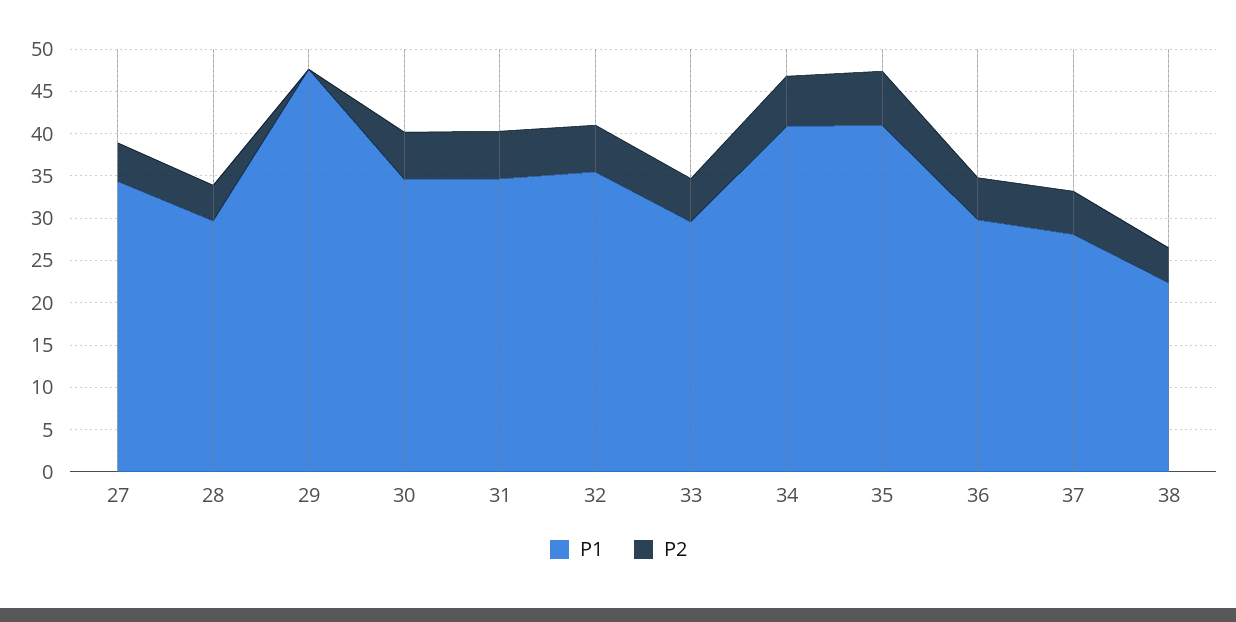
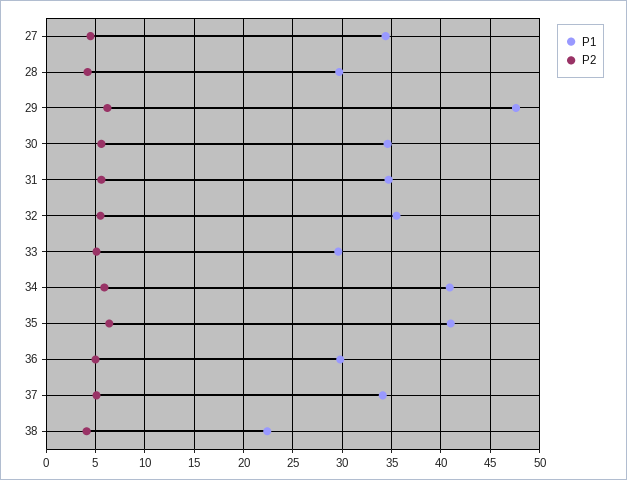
  {
    "P1": {
      "27": 34,
      "28": 30,
      "29": 48,
      "30": 35,
      "31": 35,
      "32": 36,
      "33": 30,
      "34": 41,
      "35": 41,
      "36": 30,
-     "37": 28,
+     "37": 34,
      "38": 22
    },
    "P2": {
      "27": 5,
      "28": 4,
-     "29": 0,
+     "29": 6,
      "30": 6,
      "31": 6,
      "32": 6,
      "33": 5,
      "34": 6,
      "35": 6,
      "36": 5,
      "37": 5,
      "38": 4
    }
  }

